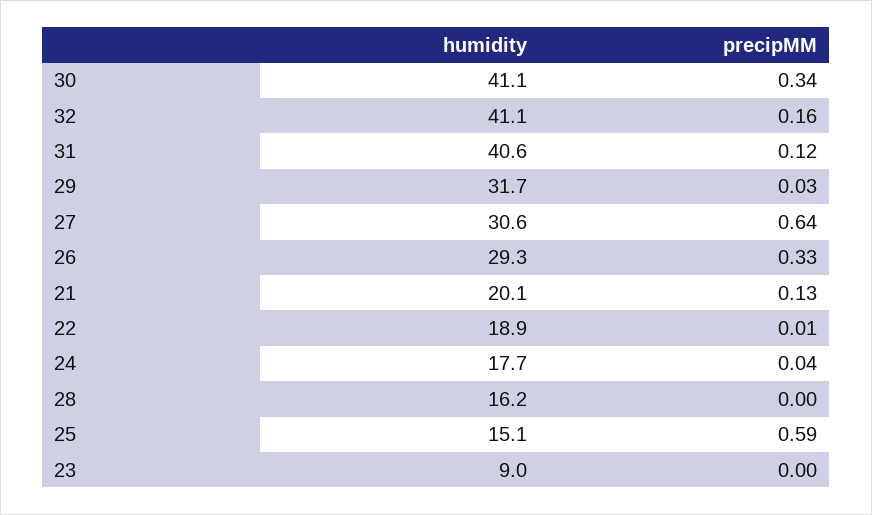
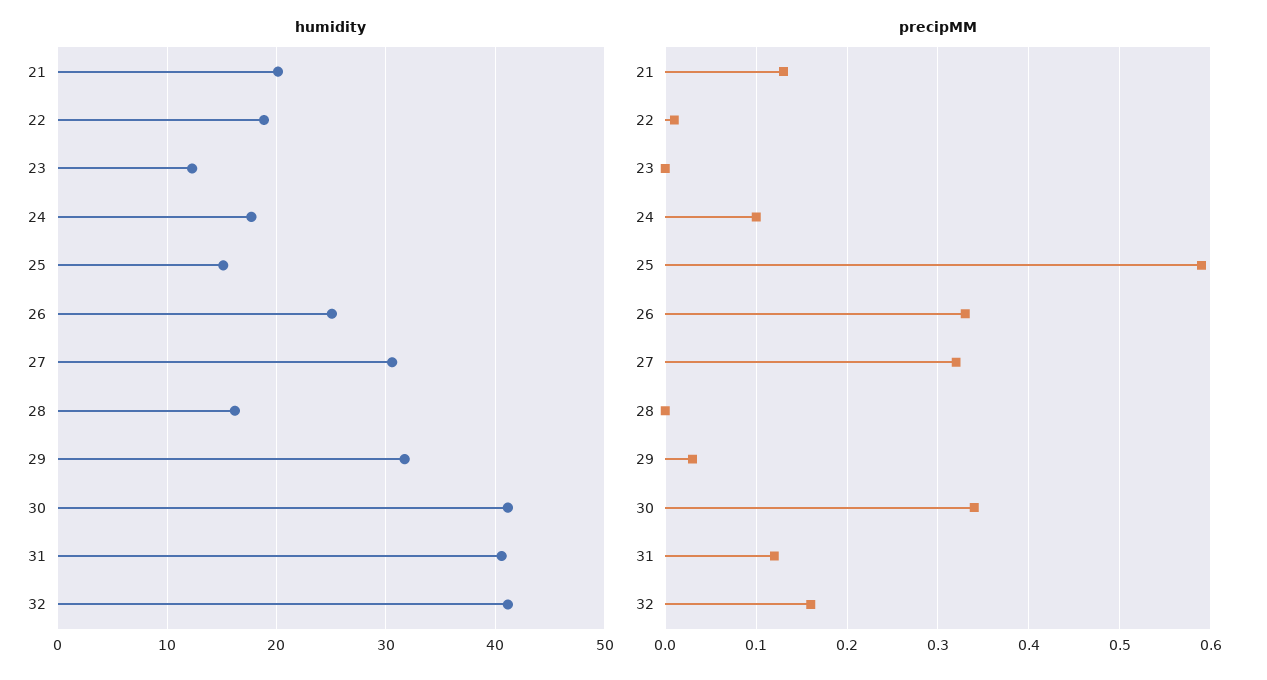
  {
    "humidity": {
      "30": 41.1,
      "32": 41.1,
      "31": 40.6,
      "29": 31.7,
      "27": 30.6,
-     "26": 29.3,
+     "26": 25,
      "21": 20.1,
      "22": 18.9,
      "24": 17.7,
      "28": 16.2,
      "25": 15.1,
-     "23": 9
+     "23": 12
    },
    "precipMM": {
      "30": 0.34,
      "32": 0.16,
      "31": 0.12,
      "29": 0.03,
-     "27": 0.64,
+     "27": 0.32,
      "26": 0.33,
      "21": 0.13,
      "22": 0.01,
-     "24": 0.04,
+     "24": 0.1,
      "28": 0,
      "25": 0.59,
      "23": 0
    }
  }

